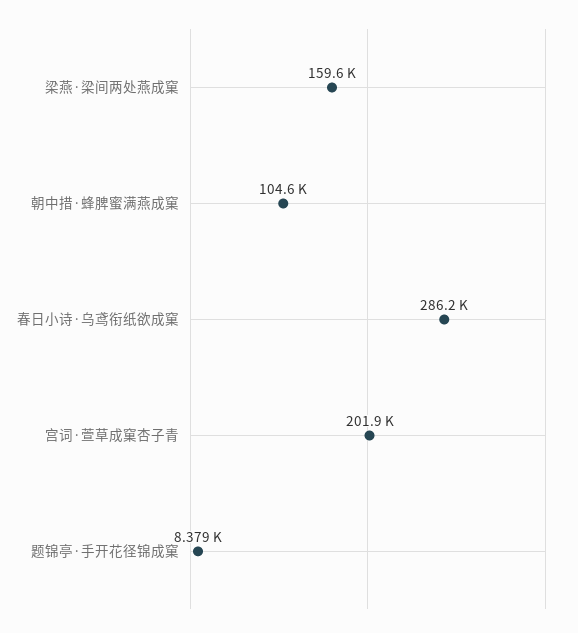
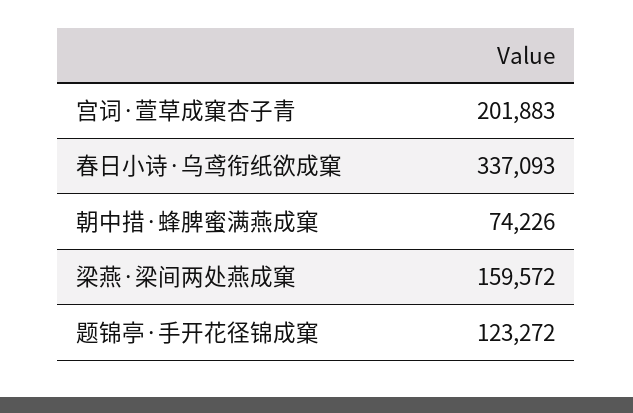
  {
    "梁燕·梁间两处燕成窠": 159572,
-   "朝中措·蜂脾蜜满燕成窠": 104600,
+   "朝中措·蜂脾蜜满燕成窠": 74226,
-   "春日小诗·乌鸢衔纸欲成窠": 286200,
+   "春日小诗·乌鸢衔纸欲成窠": 337093,
    "宫词·萱草成窠杏子青": 201883,
-   "题锦亭·手开花径锦成窠": 8379
+   "题锦亭·手开花径锦成窠": 123272
  }

